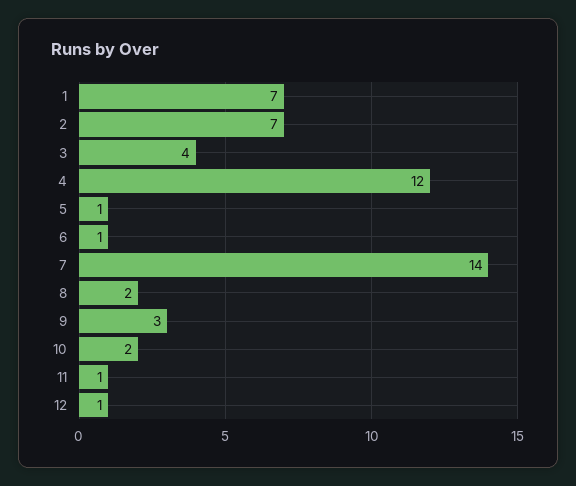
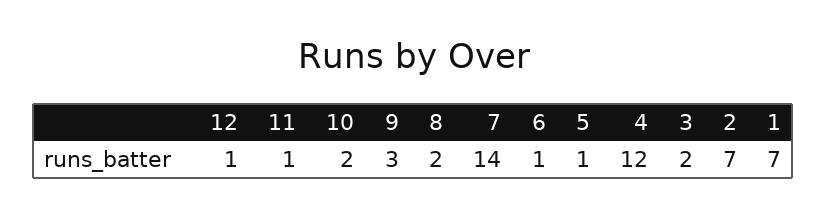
  {
    "1": 7,
    "2": 7,
-   "3": 4,
+   "3": 2,
    "4": 12,
    "5": 1,
    "6": 1,
    "7": 14,
    "8": 2,
    "9": 3,
    "10": 2,
    "11": 1,
    "12": 1
  }

